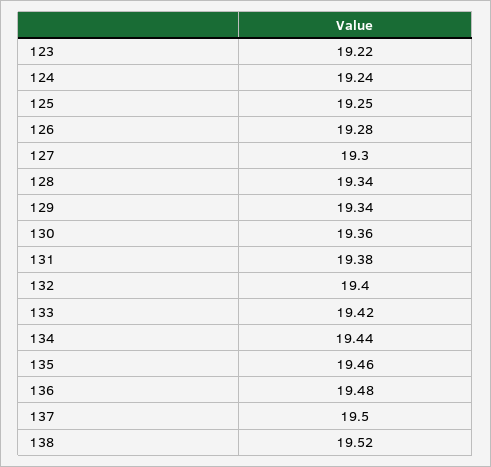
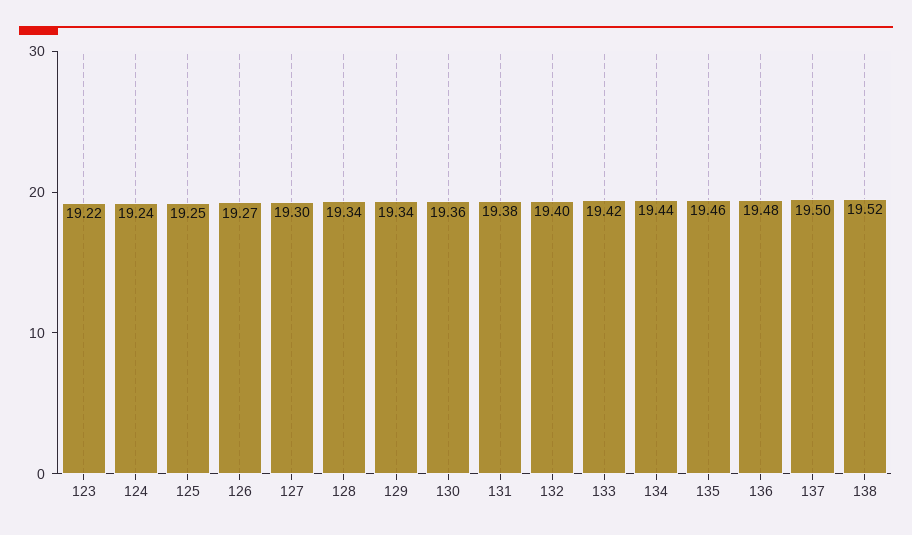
  {
    "123": 19.22,
    "124": 19.24,
    "125": 19.25,
-   "126": 19.28,
+   "126": 19.27,
    "127": 19.3,
    "128": 19.34,
    "129": 19.34,
    "130": 19.36,
    "131": 19.38,
    "132": 19.4,
    "133": 19.42,
    "134": 19.44,
    "135": 19.46,
    "136": 19.48,
    "137": 19.5,
    "138": 19.52
  }

